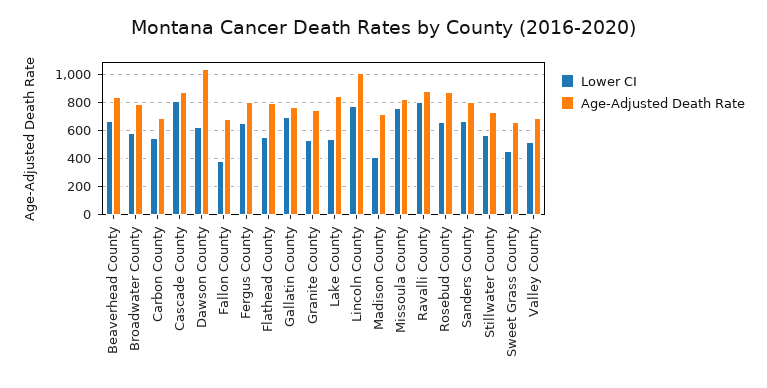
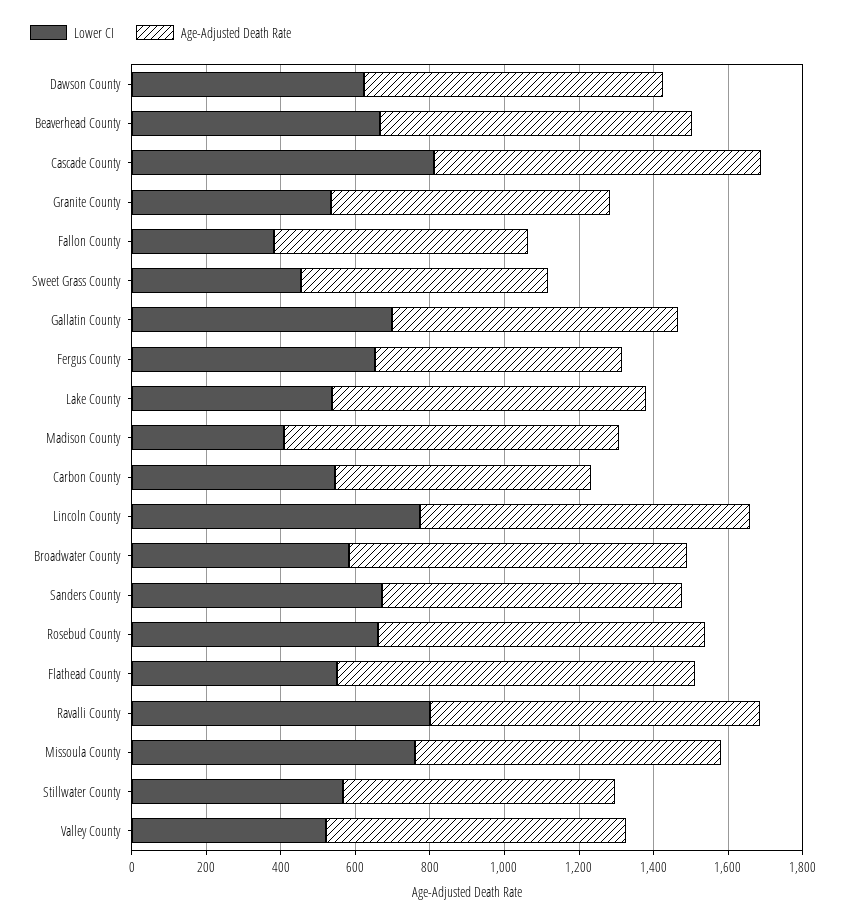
  {
    "Lower CI": {
      "Beaverhead County": 650,
      "Broadwater County": 600,
      "Carbon County": 550,
      "Cascade County": 800,
      "Dawson County": 600,
      "Fallon County": 400,
      "Fergus County": 650,
      "Flathead County": 550,
      "Gallatin County": 700,
      "Granite County": 550,
      "Lake County": 550,
      "Lincoln County": 750,
      "Madison County": 400,
      "Missoula County": 750,
      "Ravalli County": 800,
      "Rosebud County": 650,
      "Sanders County": 650,
      "Stillwater County": 550,
      "Sweet Grass County": 450,
      "Valley County": 500
    },
    "Age-Adjusted Death Rate": {
      "Beaverhead County": 850,
-     "Broadwater County": 800,
+     "Broadwater County": 900,
      "Carbon County": 700,
      "Cascade County": 900,
-     "Dawson County": 1050,
+     "Dawson County": 800,
      "Fallon County": 700,
-     "Fergus County": 800,
+     "Fergus County": 650,
-     "Flathead County": 800,
+     "Flathead County": 950,
      "Gallatin County": 750,
      "Granite County": 750,
      "Lake County": 850,
-     "Lincoln County": 1000,
+     "Lincoln County": 900,
-     "Madison County": 700,
+     "Madison County": 900,
      "Missoula County": 800,
      "Ravalli County": 900,
      "Rosebud County": 900,
      "Sanders County": 800,
      "Stillwater County": 750,
      "Sweet Grass County": 650,
-     "Valley County": 700
+     "Valley County": 800
    }
  }

